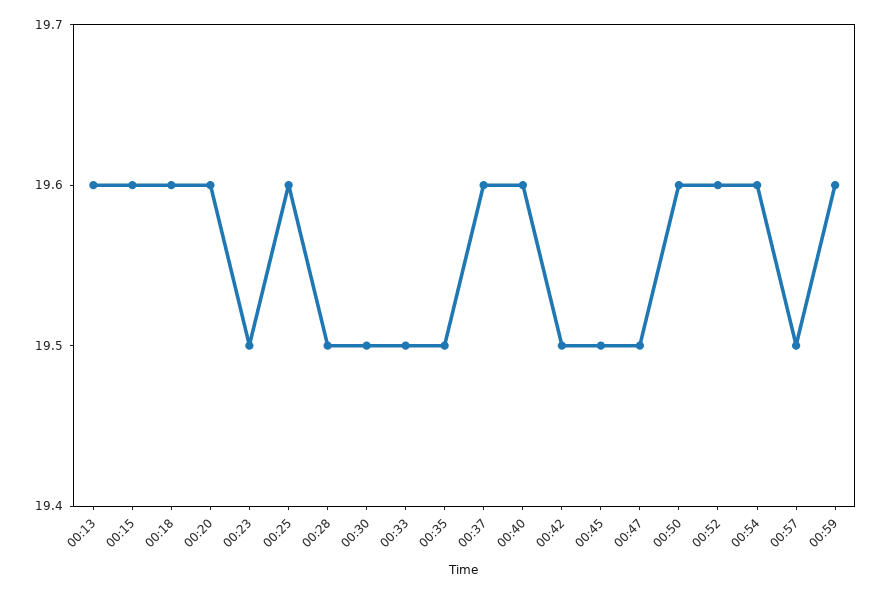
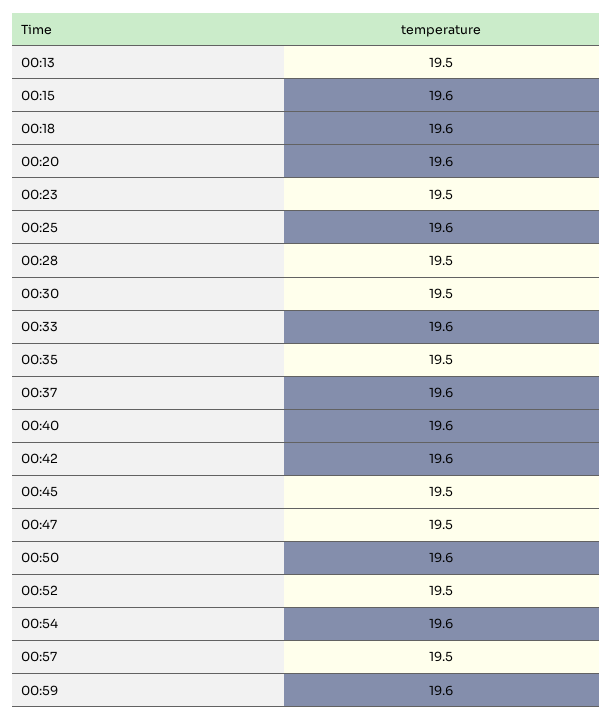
  {
-   "00:13": 19.6,
+   "00:13": 19.5,
    "00:15": 19.6,
    "00:18": 19.6,
    "00:20": 19.6,
    "00:23": 19.5,
    "00:25": 19.6,
    "00:28": 19.5,
    "00:30": 19.5,
-   "00:33": 19.5,
+   "00:33": 19.6,
    "00:35": 19.5,
    "00:37": 19.6,
    "00:40": 19.6,
-   "00:42": 19.5,
+   "00:42": 19.6,
    "00:45": 19.5,
    "00:47": 19.5,
    "00:50": 19.6,
-   "00:52": 19.6,
+   "00:52": 19.5,
    "00:54": 19.6,
    "00:57": 19.5,
    "00:59": 19.6
  }

